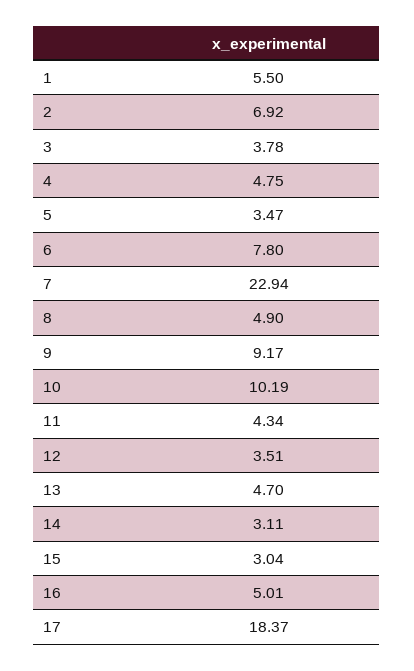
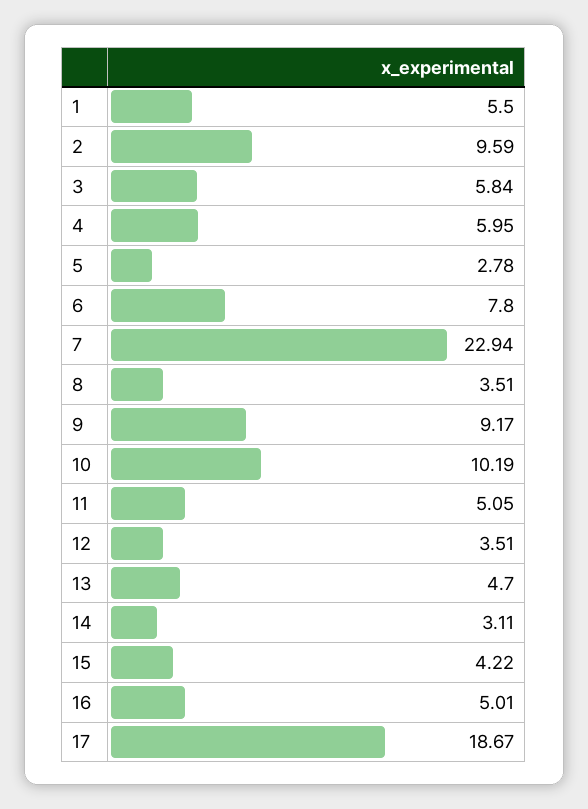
  {
    "1": 5.5,
-   "2": 6.92,
+   "2": 9.59,
-   "3": 3.78,
+   "3": 5.84,
-   "4": 4.75,
+   "4": 5.95,
-   "5": 3.47,
+   "5": 2.78,
    "6": 7.8,
    "7": 22.94,
-   "8": 4.9,
+   "8": 3.51,
    "9": 9.17,
    "10": 10.19,
-   "11": 4.34,
+   "11": 5.05,
    "12": 3.51,
    "13": 4.7,
    "14": 3.11,
-   "15": 3.04,
+   "15": 4.22,
    "16": 5.01,
-   "17": 18.37
+   "17": 18.67
  }

